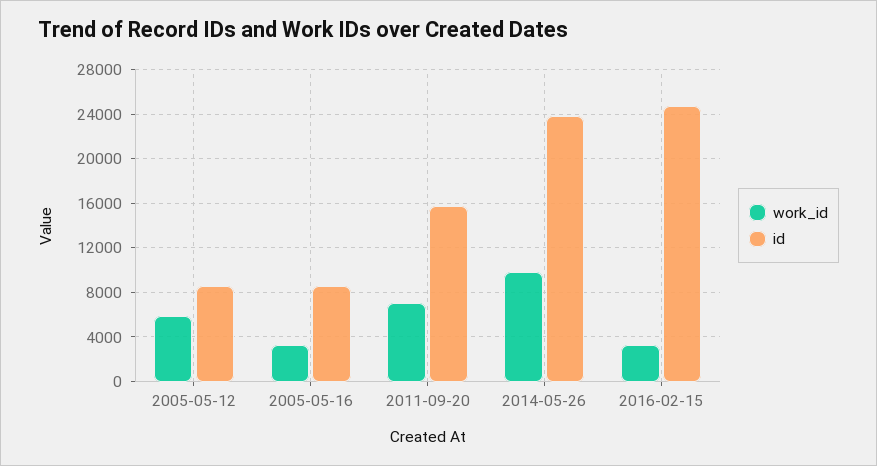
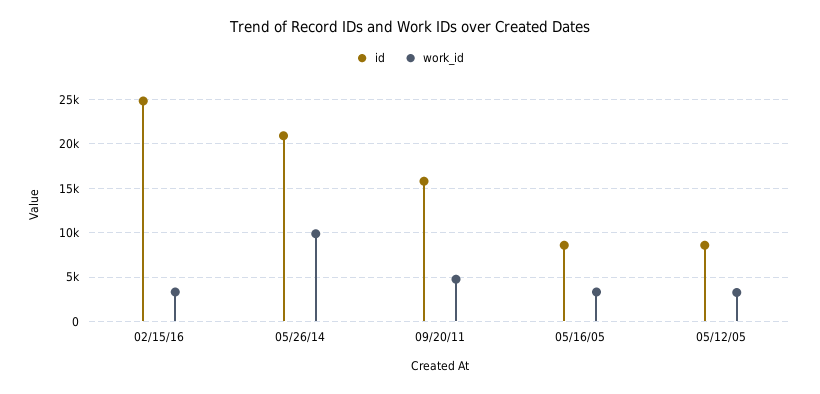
  {
    "work_id": {
-     "2005-05-12": 6000,
+     "2005-05-12": 3000,
      "2005-05-16": 3000,
-     "2011-09-20": 7000,
+     "2011-09-20": 5000,
      "2014-05-26": 10000,
      "2016-02-15": 3000
    },
    "id": {
      "2005-05-12": 9000,
      "2005-05-16": 9000,
      "2011-09-20": 16000,
-     "2014-05-26": 24000,
+     "2014-05-26": 21000,
      "2016-02-15": 25000
    }
  }

